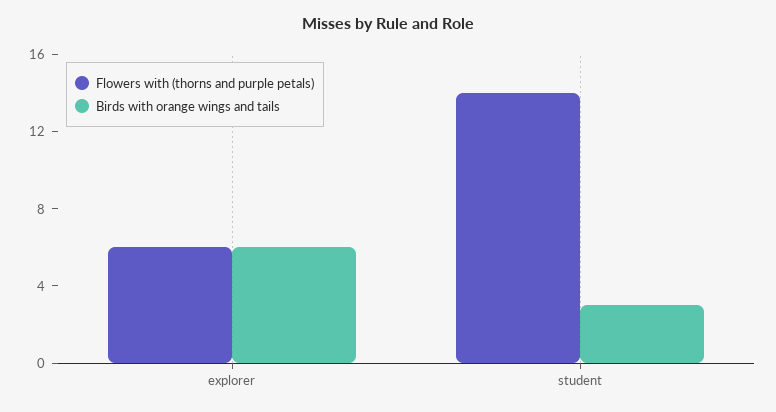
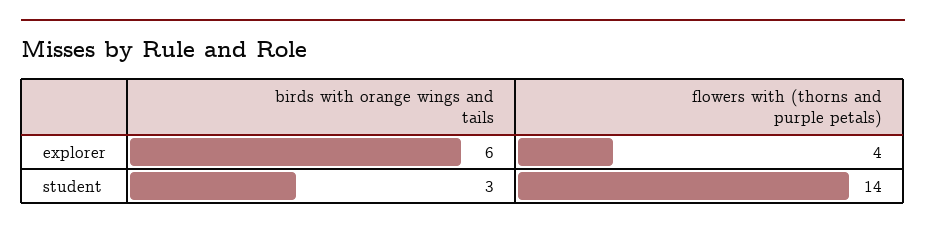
  {
    "Flowers with (thorns and purple petals)": {
-     "explorer": 6,
+     "explorer": 4,
      "student": 14
    },
    "Birds with orange wings and tails": {
      "explorer": 6,
      "student": 3
    }
  }

